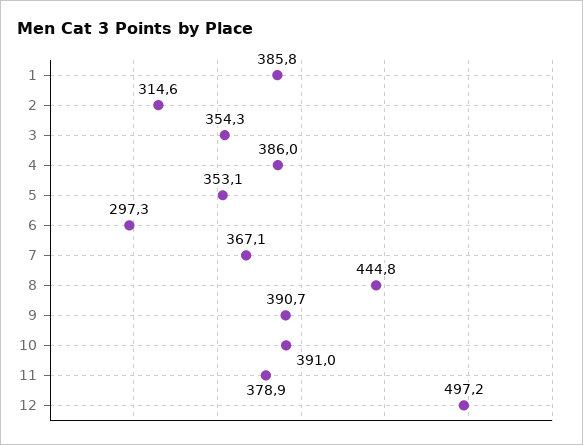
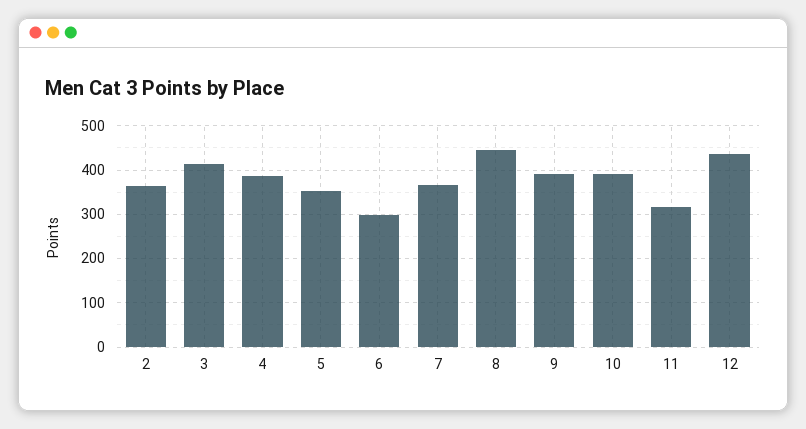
  {
-   "1": 385.8,
-   "2": 314.6,
+   "2": 360,
-   "3": 354.3,
+   "3": 420,
    "4": 386,
    "5": 353.1,
    "6": 297.3,
    "7": 367.1,
    "8": 444.8,
    "9": 390.7,
    "10": 391,
-   "11": 378.9,
+   "11": 320,
-   "12": 497.2
+   "12": 440
  }

